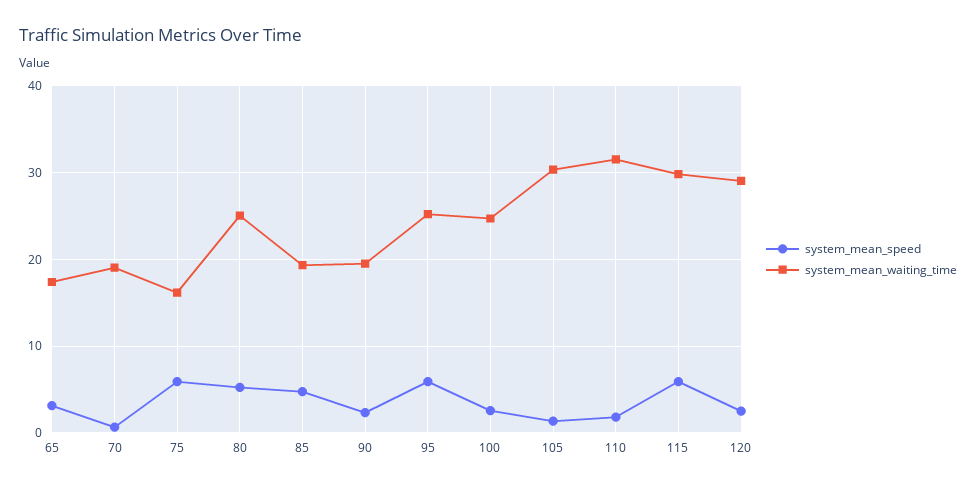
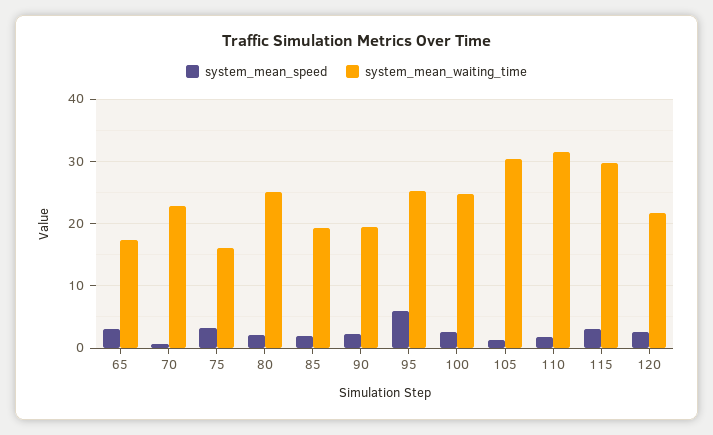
  {
    "system_mean_speed": {
      "65": 3,
      "70": 1,
-     "75": 6,
+     "75": 3,
-     "80": 5,
+     "80": 2,
-     "85": 5,
+     "85": 2,
      "90": 2,
      "95": 6,
      "100": 3,
      "105": 1,
      "110": 2,
-     "115": 6,
+     "115": 3,
      "120": 3
    },
    "system_mean_waiting_time": {
      "65": 17,
-     "70": 19,
+     "70": 23,
      "75": 16,
      "80": 25,
      "85": 19,
      "90": 20,
      "95": 25,
      "100": 25,
      "105": 30,
      "110": 32,
      "115": 30,
-     "120": 29
+     "120": 22
    }
  }

